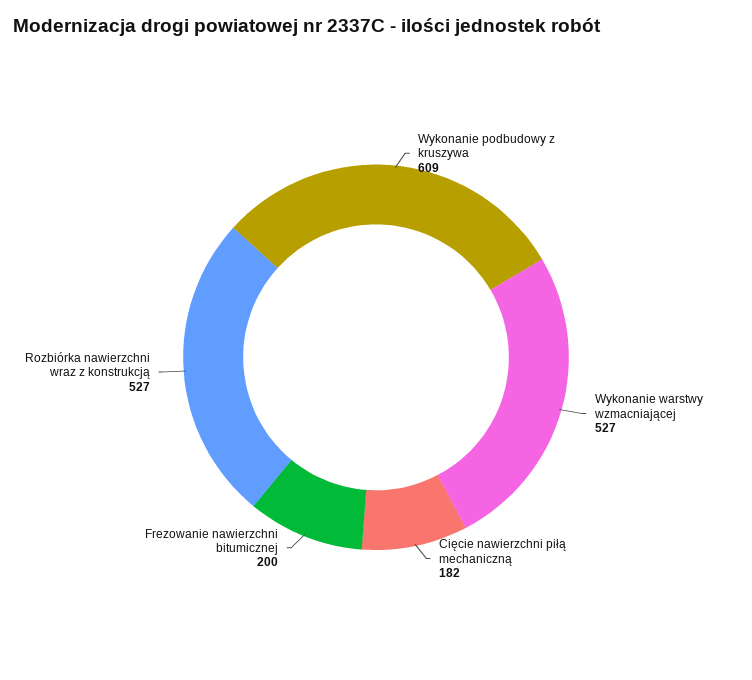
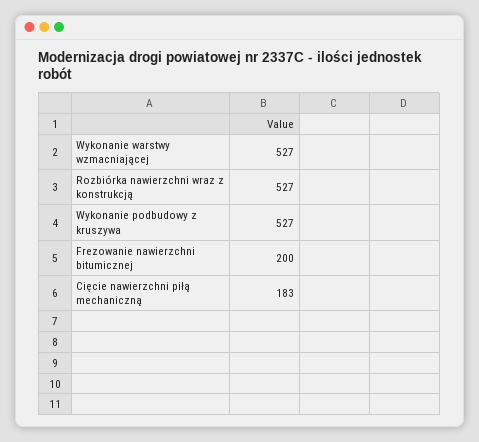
  {
-   "Wykonanie podbudowy z kruszywa": 609,
+   "Wykonanie podbudowy z kruszywa": 527,
    "Wykonanie warstwy wzmacniającej": 527,
-   "Cięcie nawierzchni piłą mechaniczną": 182,
+   "Cięcie nawierzchni piłą mechaniczną": 183,
    "Frezowanie nawierzchni bitumicznej": 200,
    "Rozbiórka nawierzchni wraz z konstrukcją": 527
  }

